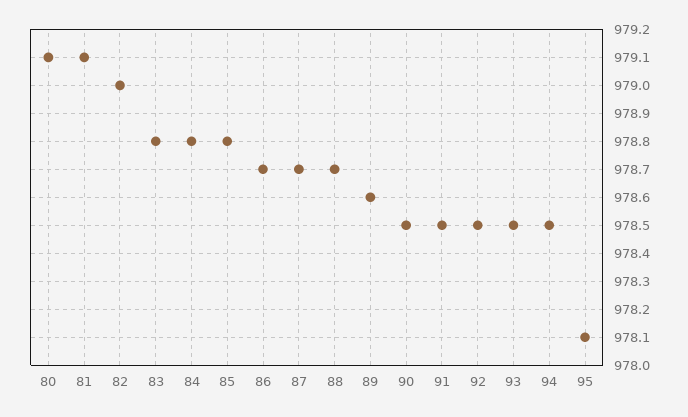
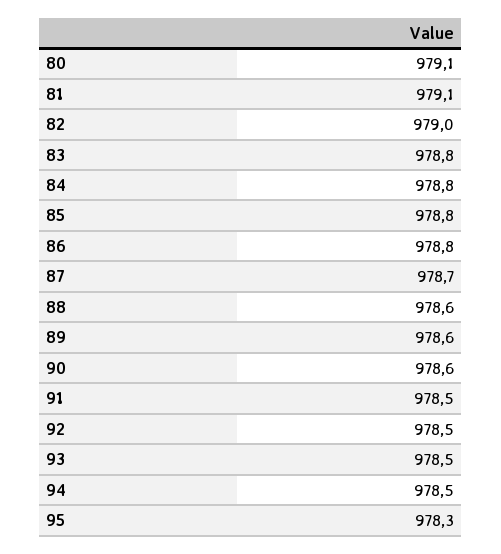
  {
    "80": 979.1,
    "81": 979.1,
    "82": 979,
    "83": 978.8,
    "84": 978.8,
    "85": 978.8,
-   "86": 978.7,
+   "86": 978.8,
    "87": 978.7,
-   "88": 978.7,
+   "88": 978.6,
    "89": 978.6,
-   "90": 978.5,
+   "90": 978.6,
    "91": 978.5,
    "92": 978.5,
    "93": 978.5,
    "94": 978.5,
-   "95": 978.1
+   "95": 978.3
  }

